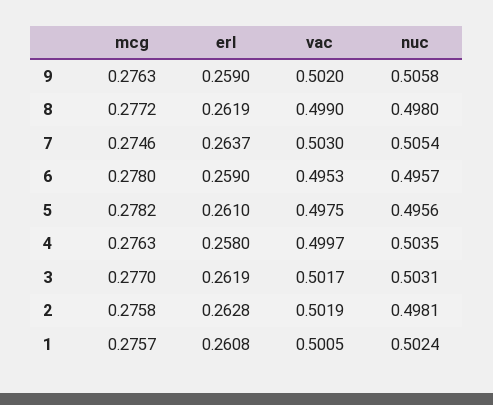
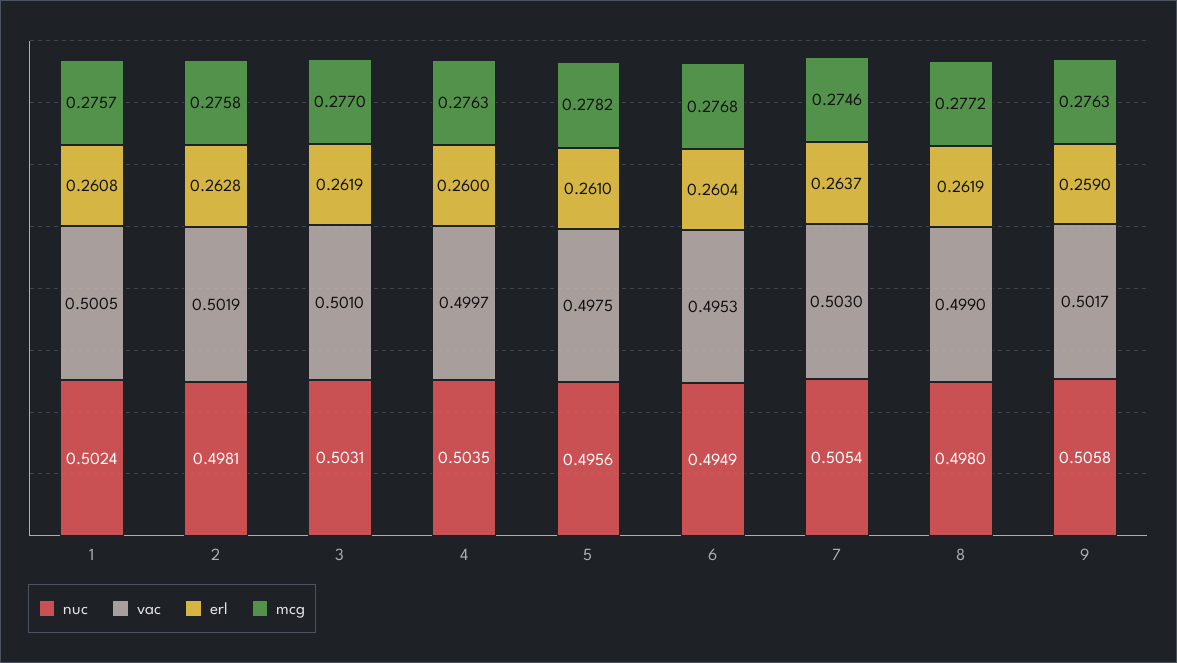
  {
    "mcg": {
      "9": 0.2763,
      "8": 0.2772,
      "7": 0.2746,
-     "6": 0.278,
+     "6": 0.2768,
      "5": 0.2782,
      "4": 0.2763,
      "3": 0.277,
      "2": 0.2758,
      "1": 0.2757
    },
    "erl": {
      "9": 0.259,
      "8": 0.2619,
      "7": 0.2637,
-     "6": 0.259,
+     "6": 0.2604,
      "5": 0.261,
-     "4": 0.258,
+     "4": 0.26,
      "3": 0.2619,
      "2": 0.2628,
      "1": 0.2608
    },
    "vac": {
-     "9": 0.502,
+     "9": 0.5017,
      "8": 0.499,
      "7": 0.503,
      "6": 0.4953,
      "5": 0.4975,
      "4": 0.4997,
-     "3": 0.5017,
+     "3": 0.501,
      "2": 0.5019,
      "1": 0.5005
    },
    "nuc": {
      "9": 0.5058,
      "8": 0.498,
      "7": 0.5054,
-     "6": 0.4957,
+     "6": 0.4949,
      "5": 0.4956,
      "4": 0.5035,
      "3": 0.5031,
      "2": 0.4981,
      "1": 0.5024
    }
  }

